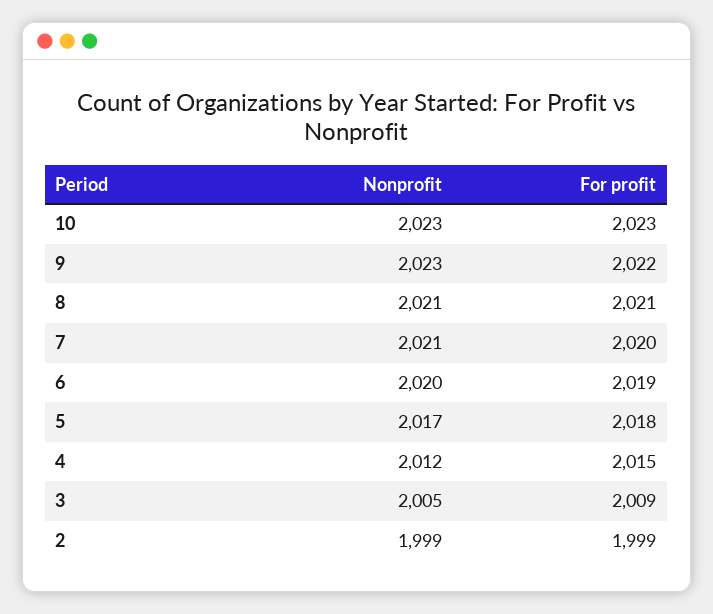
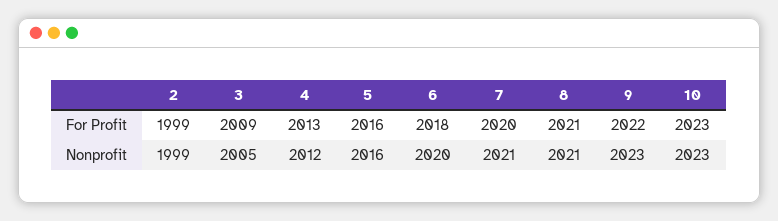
  {
    "Nonprofit": {
      "10": 2023,
      "9": 2023,
      "8": 2021,
      "7": 2021,
      "6": 2020,
-     "5": 2017,
+     "5": 2016,
      "4": 2012,
      "3": 2005,
      "2": 1999
    },
    "For profit": {
      "10": 2023,
      "9": 2022,
      "8": 2021,
      "7": 2020,
-     "6": 2019,
+     "6": 2018,
-     "5": 2018,
+     "5": 2016,
-     "4": 2015,
+     "4": 2013,
      "3": 2009,
      "2": 1999
    }
  }

